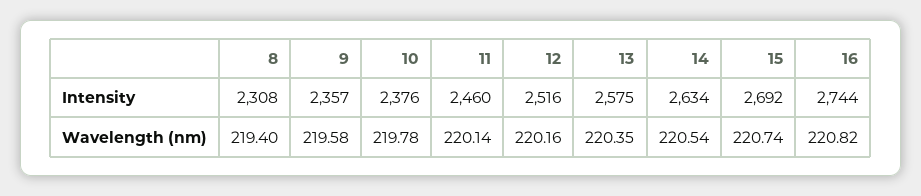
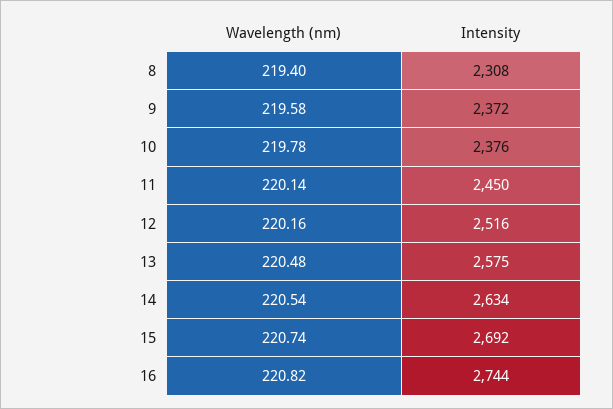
  {
    "8": {
      "Intensity": 2308,
      "Wavelength (nm)": 219.4
    },
    "9": {
-     "Intensity": 2357,
+     "Intensity": 2372,
      "Wavelength (nm)": 219.58
    },
    "10": {
      "Intensity": 2376,
      "Wavelength (nm)": 219.78
    },
    "11": {
-     "Intensity": 2460,
+     "Intensity": 2450,
      "Wavelength (nm)": 220.14
    },
    "12": {
      "Intensity": 2516,
      "Wavelength (nm)": 220.16
    },
    "13": {
      "Intensity": 2575,
-     "Wavelength (nm)": 220.35
+     "Wavelength (nm)": 220.48
    },
    "14": {
      "Intensity": 2634,
      "Wavelength (nm)": 220.54
    },
    "15": {
      "Intensity": 2692,
      "Wavelength (nm)": 220.74
    },
    "16": {
      "Intensity": 2744,
      "Wavelength (nm)": 220.82
    }
  }

